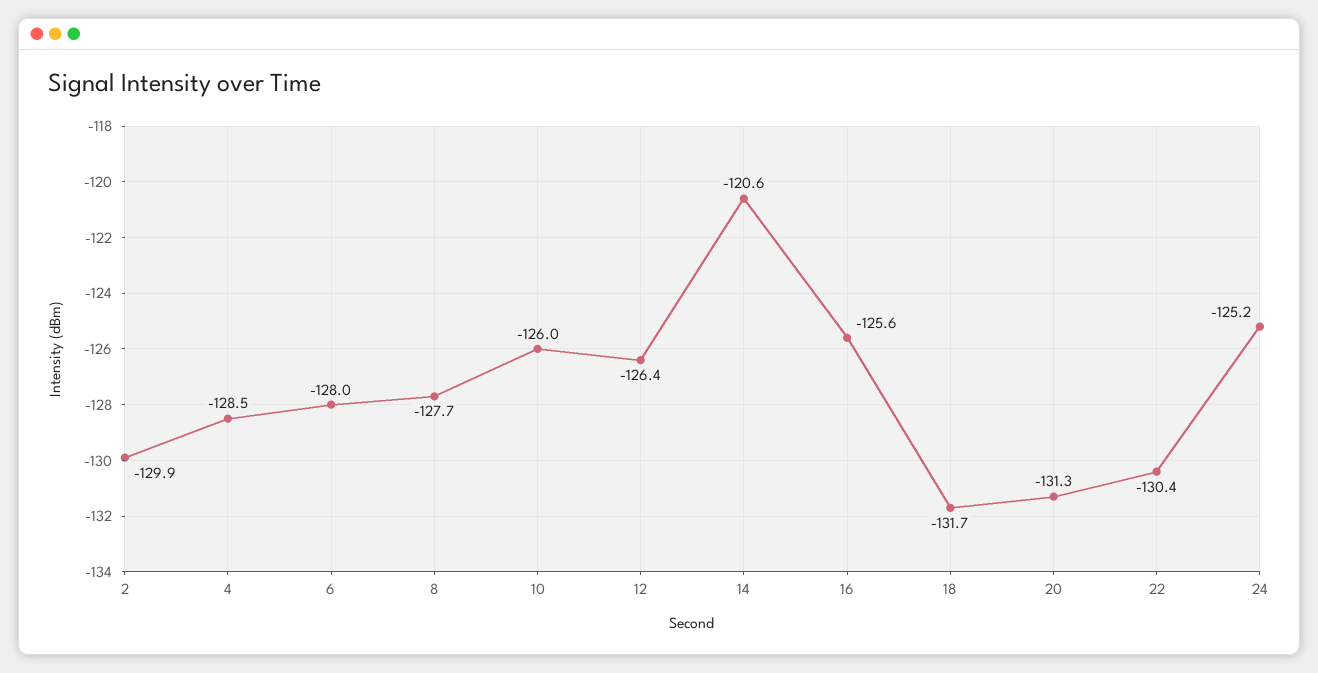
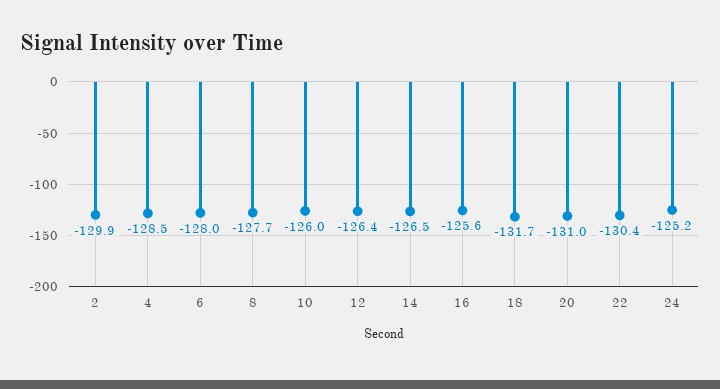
  {
    "2": -129.9,
    "4": -128.5,
    "6": -128,
    "8": -127.7,
    "10": -126,
    "12": -126.4,
-   "14": -120.6,
+   "14": -126.5,
    "16": -125.6,
    "18": -131.7,
-   "20": -131.3,
+   "20": -131,
    "22": -130.4,
    "24": -125.2
  }

